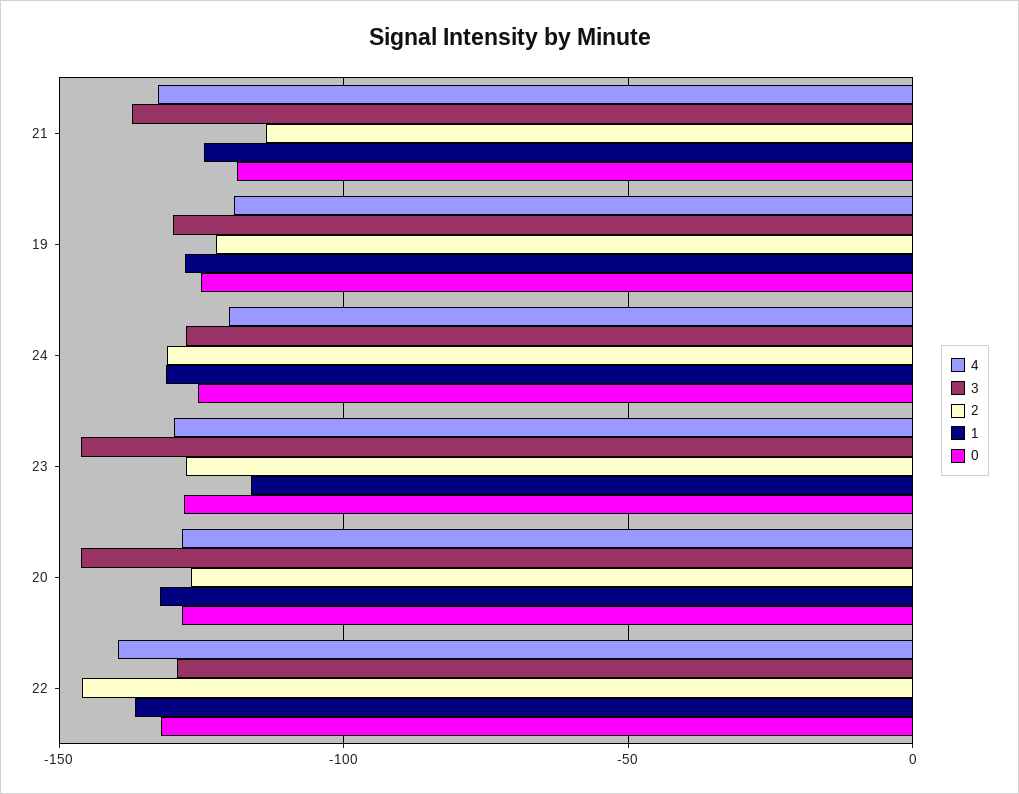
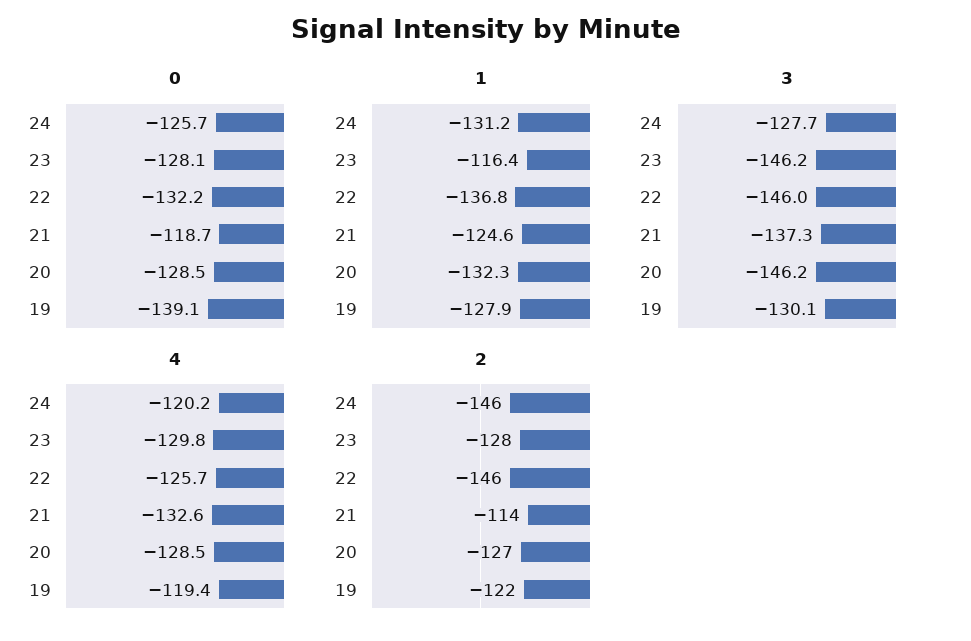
  {
    "4": {
      "21": -132.6,
      "19": -119.4,
      "24": -120.2,
      "23": -129.8,
      "20": -128.5,
-     "22": -140
+     "22": -125.7
    },
    "3": {
      "21": -137.3,
      "19": -130.1,
      "24": -127.7,
      "23": -146.2,
      "20": -146.2,
-     "22": -130
+     "22": -146
    },
    "2": {
      "21": -114,
      "19": -122,
-     "24": -130,
+     "24": -146,
      "23": -128,
      "20": -127,
      "22": -146
    },
    "1": {
      "21": -124.6,
      "19": -127.9,
      "24": -131.2,
      "23": -116.4,
      "20": -132.3,
      "22": -136.8
    },
    "0": {
      "21": -118.7,
-     "19": -125,
+     "19": -139.1,
      "24": -125.7,
      "23": -128.1,
      "20": -128.5,
      "22": -132.2
    }
  }

